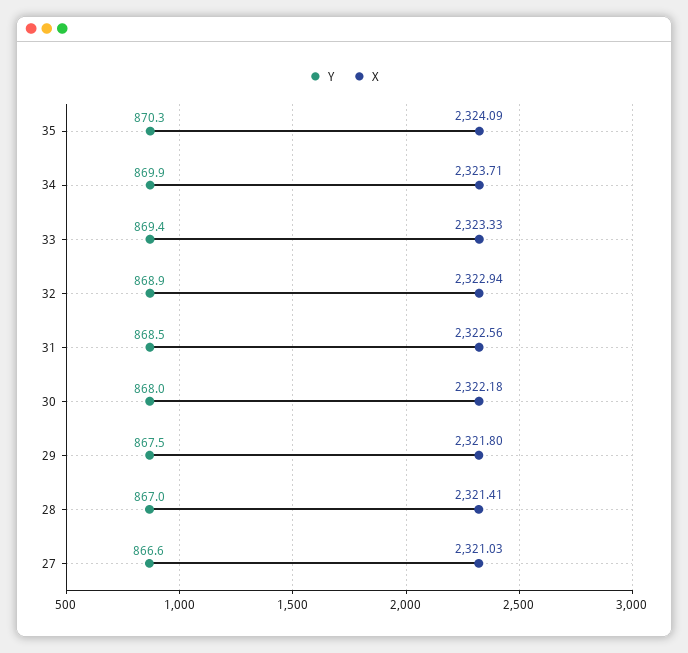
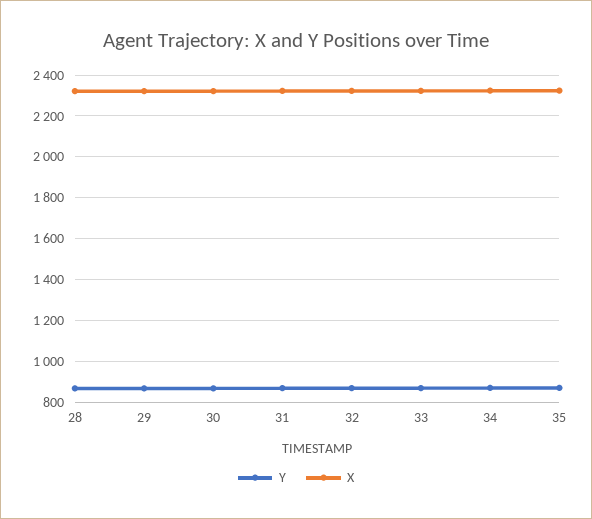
  {
    "Y": {
      "35": 870.3,
      "34": 869.9,
      "33": 869.4,
      "32": 868.9,
      "31": 868.5,
      "30": 868,
      "29": 867.5,
-     "28": 867,
+     "28": 867
-     "27": 866.6
    },
    "X": {
      "35": 2324.09,
      "34": 2323.71,
      "33": 2323.33,
      "32": 2322.94,
      "31": 2322.56,
      "30": 2322.18,
      "29": 2321.8,
-     "28": 2321.41,
+     "28": 2321.41
-     "27": 2321.03
    }
  }

